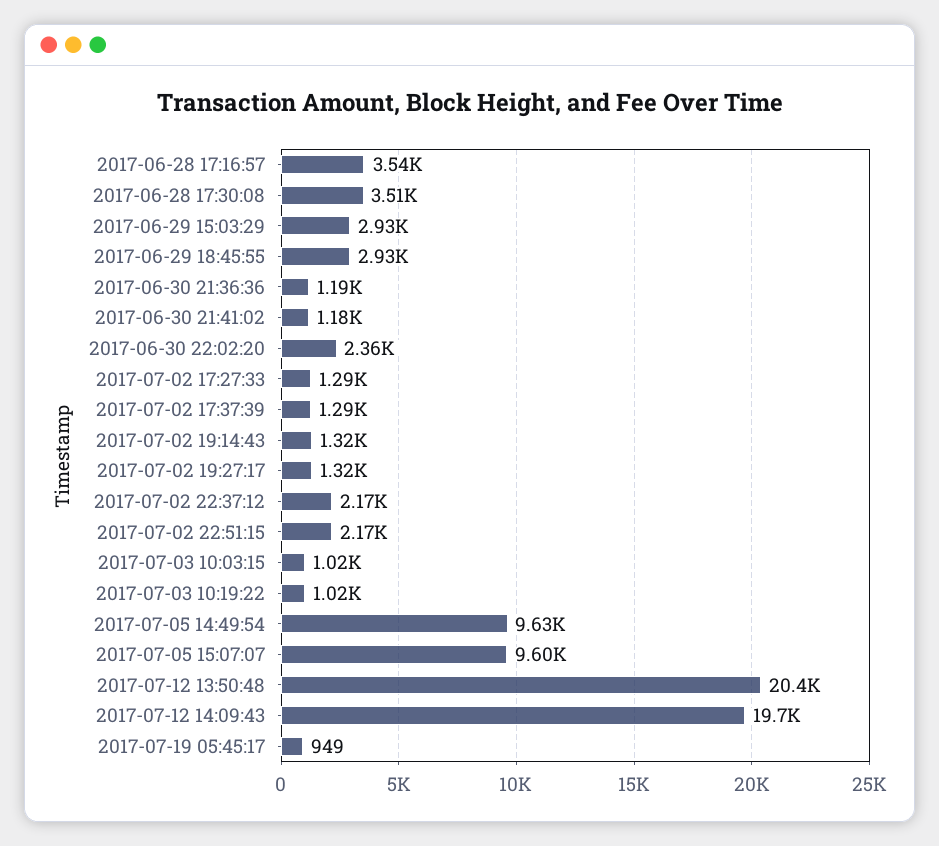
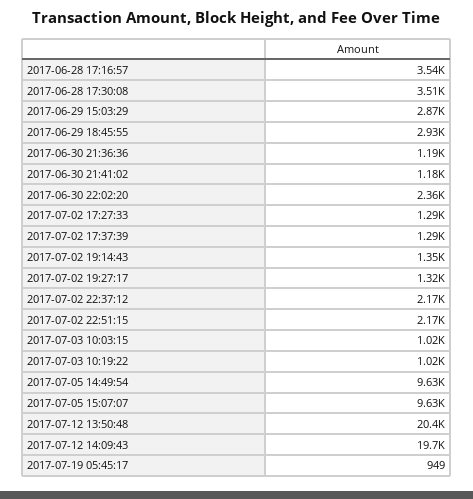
  {
    "2017-06-28 17:16:57": 3540,
    "2017-06-28 17:30:08": 3510,
-   "2017-06-29 15:03:29": 2930,
+   "2017-06-29 15:03:29": 2870,
    "2017-06-29 18:45:55": 2930,
    "2017-06-30 21:36:36": 1190,
    "2017-06-30 21:41:02": 1180,
    "2017-06-30 22:02:20": 2360,
    "2017-07-02 17:27:33": 1290,
    "2017-07-02 17:37:39": 1290,
-   "2017-07-02 19:14:43": 1320,
+   "2017-07-02 19:14:43": 1350,
    "2017-07-02 19:27:17": 1320,
    "2017-07-02 22:37:12": 2170,
    "2017-07-02 22:51:15": 2170,
    "2017-07-03 10:03:15": 1020,
    "2017-07-03 10:19:22": 1020,
    "2017-07-05 14:49:54": 9630,
-   "2017-07-05 15:07:07": 9600,
+   "2017-07-05 15:07:07": 9630,
    "2017-07-12 13:50:48": 20400,
    "2017-07-12 14:09:43": 19700,
    "2017-07-19 05:45:17": 949
  }

